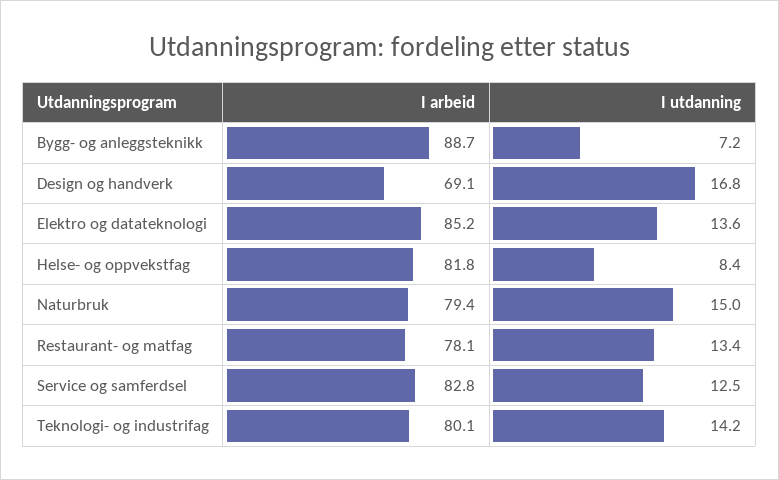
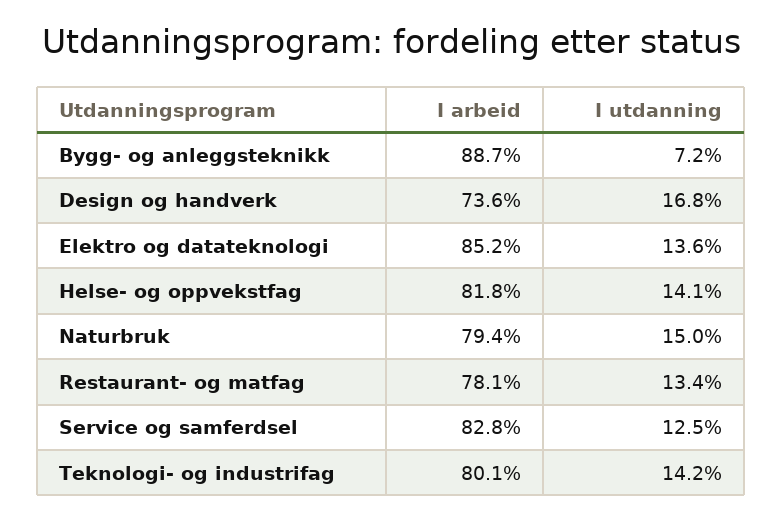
  {
    "I arbeid": {
      "Bygg- og anleggsteknikk": 88.7,
-     "Design og handverk": 69.1,
+     "Design og handverk": 73.6,
      "Elektro og datateknologi": 85.2,
      "Helse- og oppvekstfag": 81.8,
      "Naturbruk": 79.4,
      "Restaurant- og matfag": 78.1,
      "Service og samferdsel": 82.8,
      "Teknologi- og industrifag": 80.1
    },
    "I utdanning": {
      "Bygg- og anleggsteknikk": 7.2,
      "Design og handverk": 16.8,
      "Elektro og datateknologi": 13.6,
-     "Helse- og oppvekstfag": 8.4,
+     "Helse- og oppvekstfag": 14.1,
      "Naturbruk": 15,
      "Restaurant- og matfag": 13.4,
      "Service og samferdsel": 12.5,
      "Teknologi- og industrifag": 14.2
    }
  }

